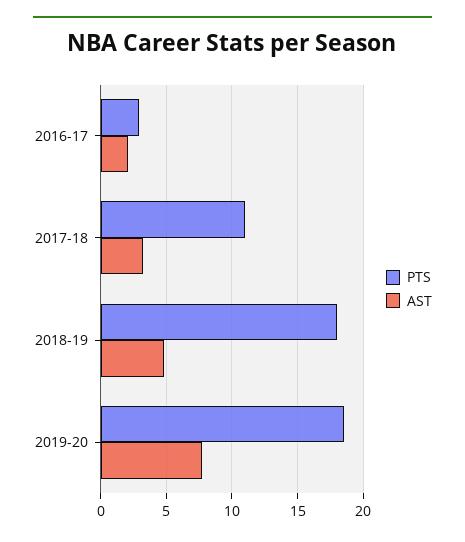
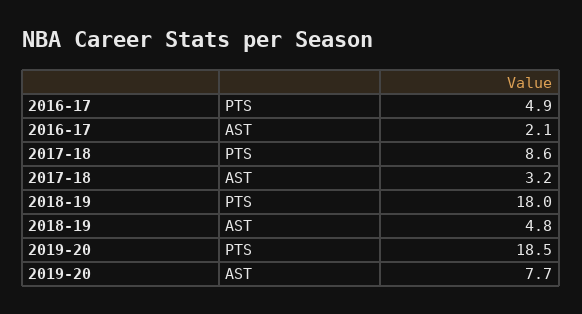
  {
    "PTS": {
-     "2016-17": 3,
+     "2016-17": 4.9,
-     "2017-18": 11,
+     "2017-18": 8.6,
      "2018-19": 18,
      "2019-20": 18.5
    },
    "AST": {
      "2016-17": 2.1,
      "2017-18": 3.2,
      "2018-19": 4.8,
      "2019-20": 7.7
    }
  }

